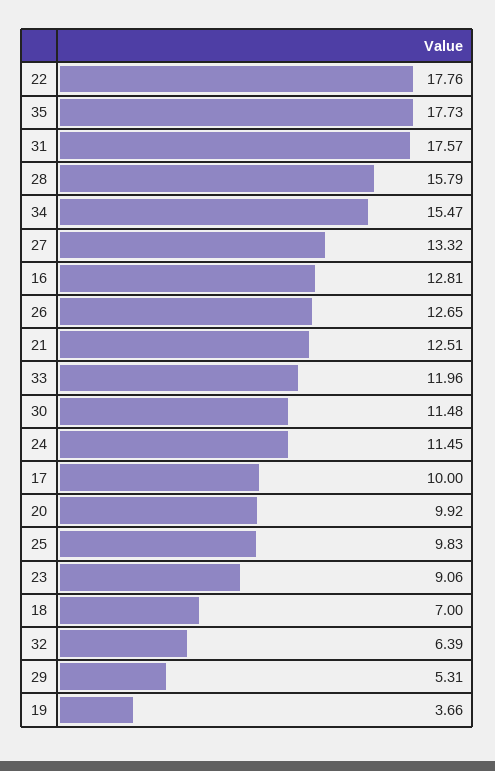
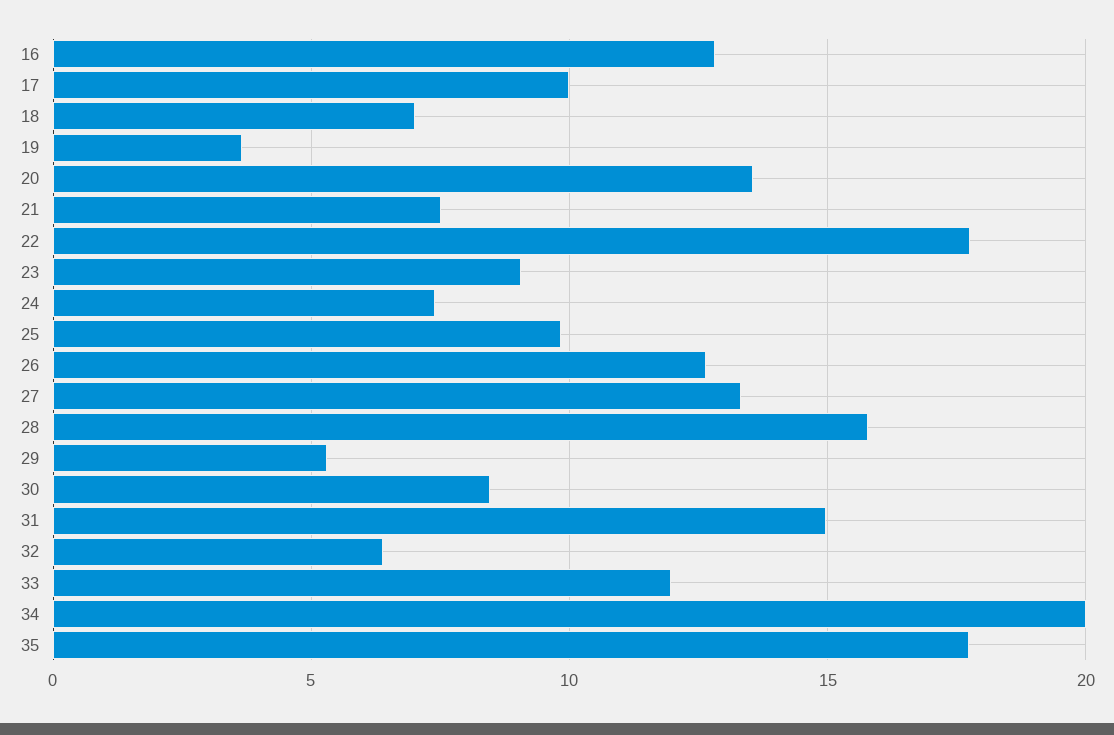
  {
    "22": 17.76,
    "35": 17.73,
-   "31": 17.57,
+   "31": 15,
    "28": 15.79,
-   "34": 15.47,
+   "34": 20,
    "27": 13.32,
    "16": 12.81,
    "26": 12.65,
-   "21": 12.51,
+   "21": 7.5,
    "33": 11.96,
-   "30": 11.48,
+   "30": 8.5,
-   "24": 11.45,
+   "24": 7.5,
    "17": 10,
-   "20": 9.92,
+   "20": 13.5,
    "25": 9.83,
    "23": 9.06,
    "18": 7,
    "32": 6.39,
    "29": 5.31,
    "19": 3.66
  }

